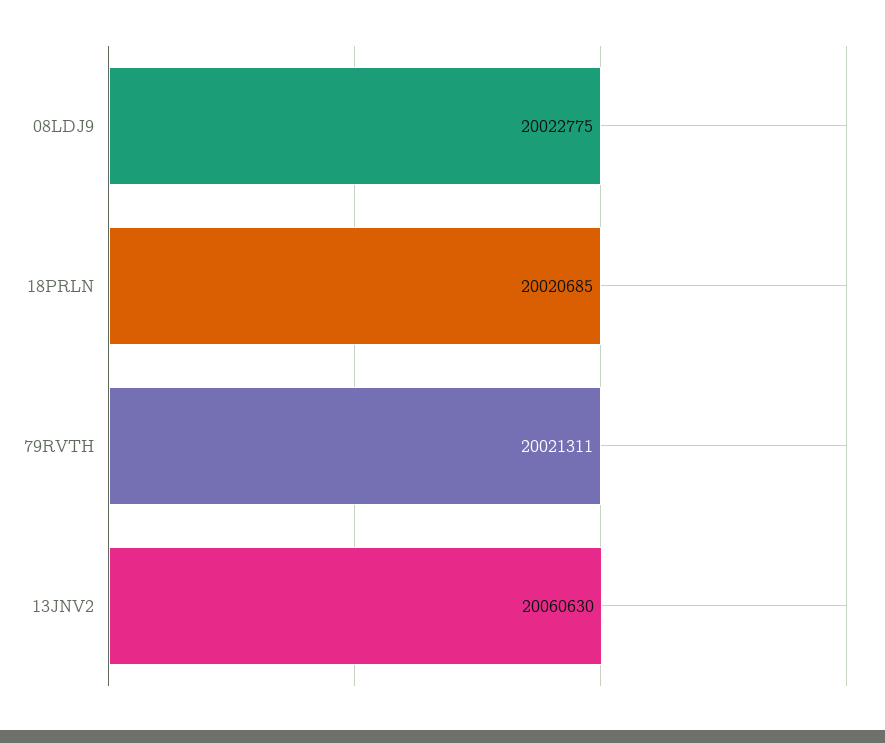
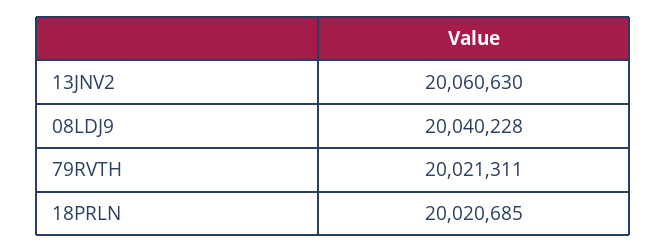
  {
-   "08LDJ9": 20022775,
+   "08LDJ9": 20040228,
    "18PRLN": 20020685,
    "79RVTH": 20021311,
    "13JNV2": 20060630
  }

